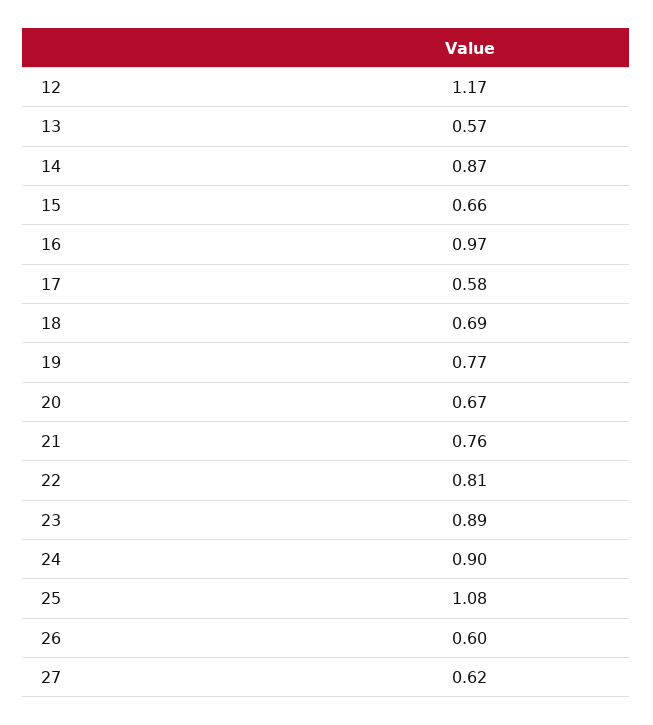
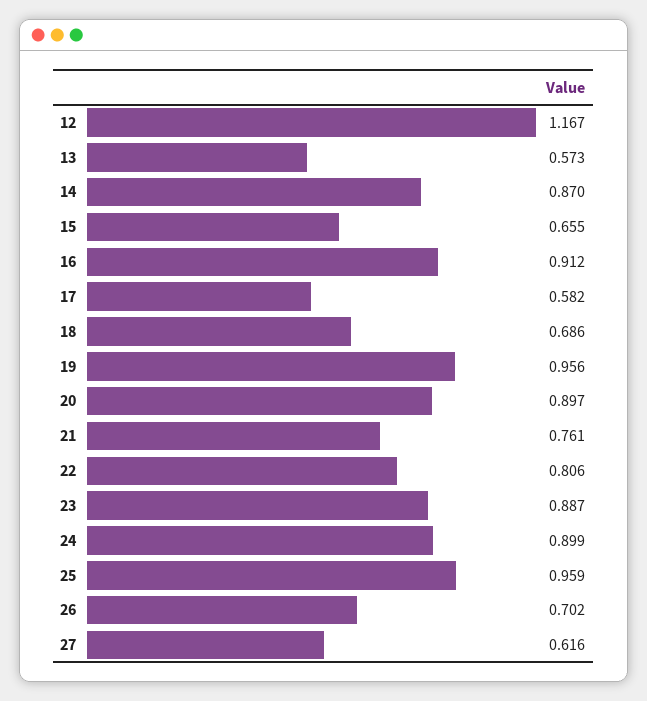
  {
    "12": 1.167,
    "13": 0.573,
    "14": 0.87,
    "15": 0.655,
-   "16": 0.97,
+   "16": 0.912,
    "17": 0.582,
    "18": 0.686,
-   "19": 0.77,
+   "19": 0.956,
-   "20": 0.67,
+   "20": 0.897,
    "21": 0.761,
    "22": 0.806,
    "23": 0.887,
    "24": 0.899,
-   "25": 1.08,
+   "25": 0.959,
-   "26": 0.6,
+   "26": 0.702,
    "27": 0.616
  }

